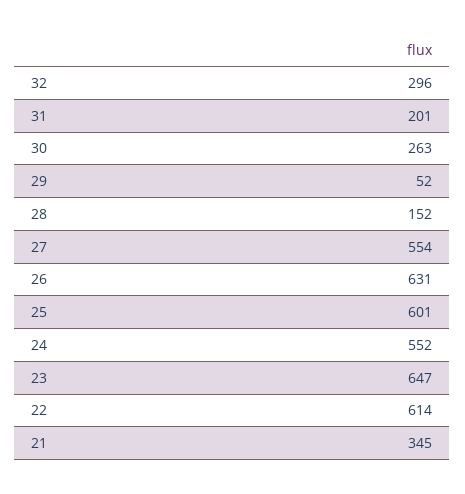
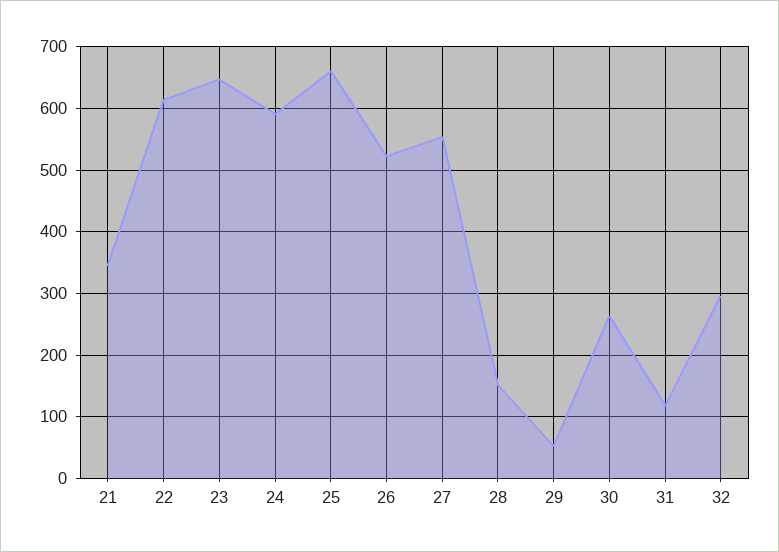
  {
    "32": 296,
-   "31": 201,
+   "31": 120,
    "30": 263,
    "29": 52,
    "28": 152,
    "27": 554,
-   "26": 631,
+   "26": 520,
-   "25": 601,
+   "25": 660,
-   "24": 552,
+   "24": 590,
    "23": 647,
    "22": 614,
    "21": 345
  }

